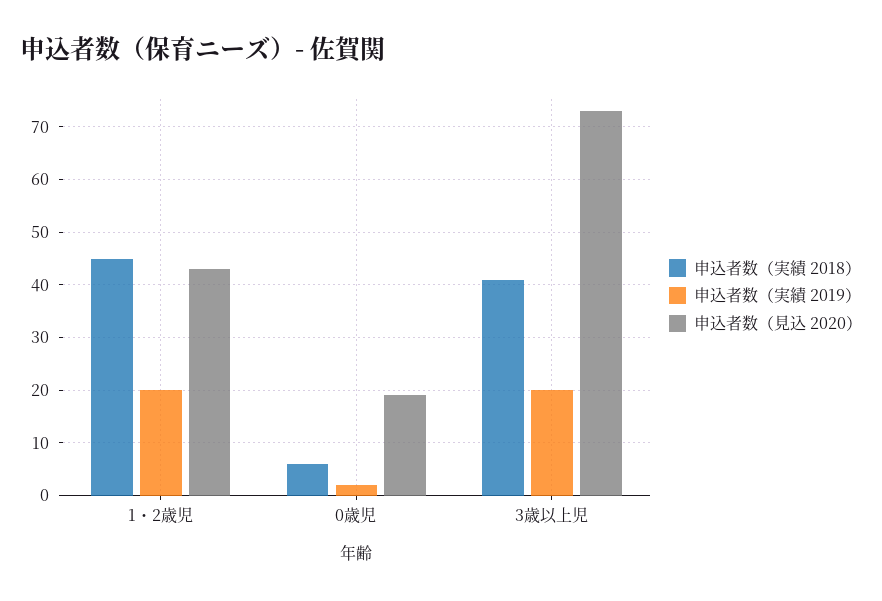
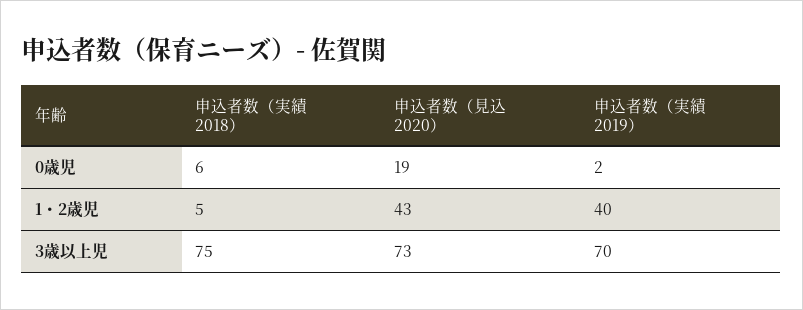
  {
    "申込者数（実績 2018）": {
-     "1・2歳児": 45,
+     "1・2歳児": 5,
      "0歳児": 6,
-     "3歳以上児": 40
+     "3歳以上児": 75
    },
    "申込者数（実績 2019）": {
-     "1・2歳児": 20,
+     "1・2歳児": 40,
      "0歳児": 2,
-     "3歳以上児": 20
+     "3歳以上児": 70
    },
    "申込者数（見込 2020）": {
      "1・2歳児": 43,
      "0歳児": 19,
      "3歳以上児": 73
    }
  }

